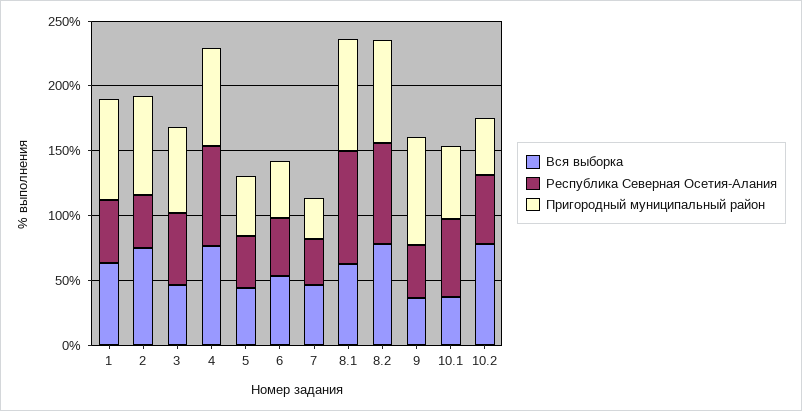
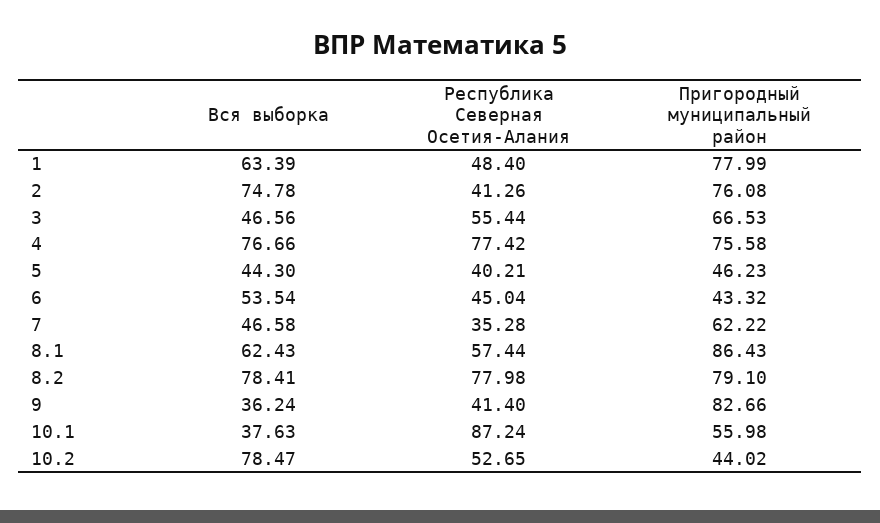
  {
    "Вся выборка": {
      "1": 63.39,
      "2": 74.78,
      "3": 46.56,
      "4": 76.66,
      "5": 44.3,
      "6": 53.54,
      "7": 46.58,
      "8.1": 62.43,
      "8.2": 78.41,
      "9": 36.24,
      "10.1": 37.63,
      "10.2": 78.47
    },
    "Республика Северная Осетия-Алания": {
      "1": 48.4,
      "2": 41.26,
      "3": 55.44,
      "4": 77.42,
      "5": 40.21,
      "6": 45.04,
      "7": 35.28,
-     "8.1": 90,
+     "8.1": 57.44,
      "8.2": 77.98,
      "9": 41.4,
-     "10.1": 60,
+     "10.1": 87.24,
      "10.2": 52.65
    },
    "Пригородный муниципальный район": {
      "1": 77.99,
      "2": 76.08,
      "3": 66.53,
      "4": 75.58,
      "5": 46.23,
      "6": 43.32,
-     "7": 30,
+     "7": 62.22,
      "8.1": 86.43,
      "8.2": 79.1,
      "9": 82.66,
      "10.1": 55.98,
      "10.2": 44.02
    }
  }

